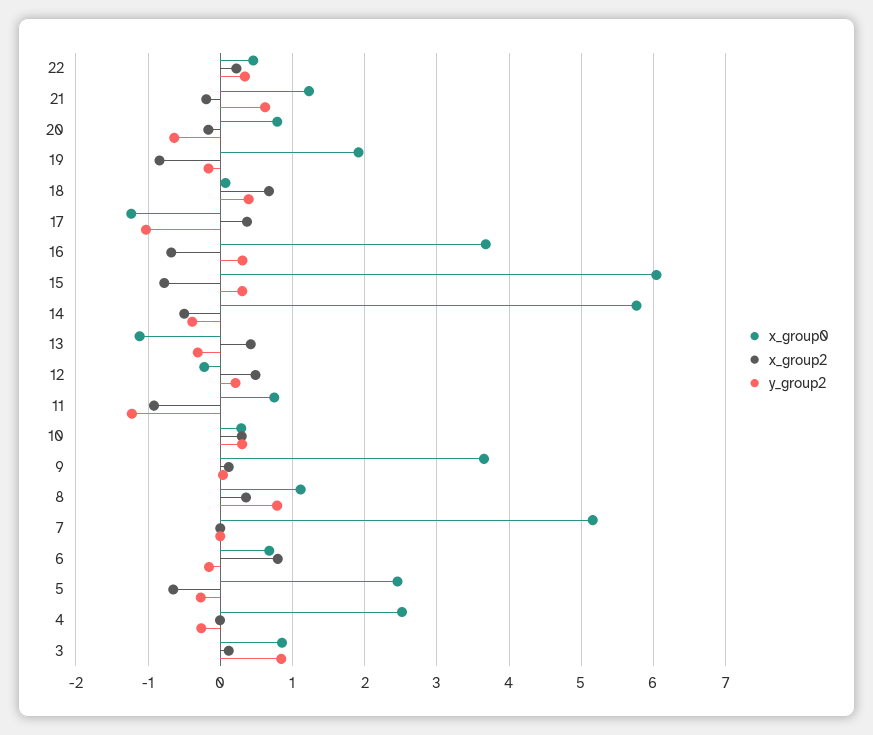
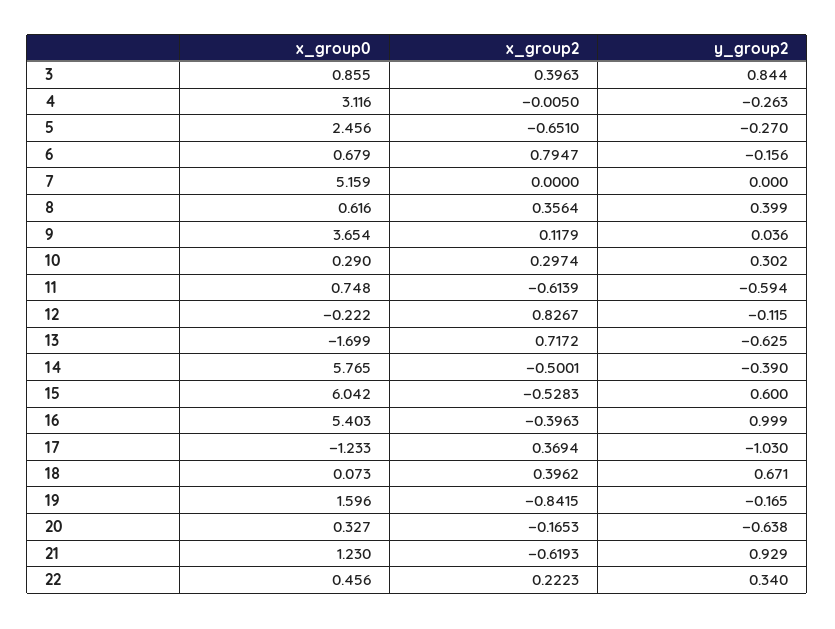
  {
    "x_group0": {
      "22": 0.456,
      "21": 1.23,
-     "20": 0.8,
+     "20": 0.327,
-     "19": 1.9,
+     "19": 1.596,
      "18": 0.073,
      "17": -1.233,
-     "16": 3.7,
+     "16": 5.403,
      "15": 6.042,
      "14": 5.765,
-     "13": -1.1,
+     "13": -1.699,
      "12": -0.222,
      "11": 0.748,
      "10": 0.29,
      "9": 3.654,
-     "8": 1.1,
+     "8": 0.616,
      "7": 5.159,
      "6": 0.679,
      "5": 2.456,
-     "4": 2.5,
+     "4": 3.116,
      "3": 0.855
    },
    "x_group2": {
      "22": 0.2223,
-     "21": -0.2,
+     "21": -0.6193,
      "20": -0.1653,
      "19": -0.8415,
-     "18": 0.7,
+     "18": 0.3962,
      "17": 0.3694,
-     "16": -0.7,
+     "16": -0.3963,
-     "15": -0.8,
+     "15": -0.5283,
      "14": -0.5001,
-     "13": 0.4,
+     "13": 0.7172,
-     "12": 0.5,
+     "12": 0.8267,
-     "11": -0.9,
+     "11": -0.6139,
      "10": 0.2974,
      "9": 0.1179,
      "8": 0.3564,
      "7": 0,
      "6": 0.7947,
      "5": -0.651,
      "4": -0.005,
-     "3": 0.1
+     "3": 0.3963
    },
    "y_group2": {
      "22": 0.34,
-     "21": 0.6,
+     "21": 0.929,
      "20": -0.638,
      "19": -0.165,
-     "18": 0.4,
+     "18": 0.671,
      "17": -1.03,
-     "16": 0.3,
+     "16": 0.999,
-     "15": 0.3,
+     "15": 0.6,
      "14": -0.39,
-     "13": -0.3,
+     "13": -0.625,
-     "12": 0.2,
+     "12": -0.115,
-     "11": -1.2,
+     "11": -0.594,
      "10": 0.302,
      "9": 0.036,
-     "8": 0.8,
+     "8": 0.399,
      "7": 0,
      "6": -0.156,
      "5": -0.27,
      "4": -0.263,
      "3": 0.844
    }
  }

